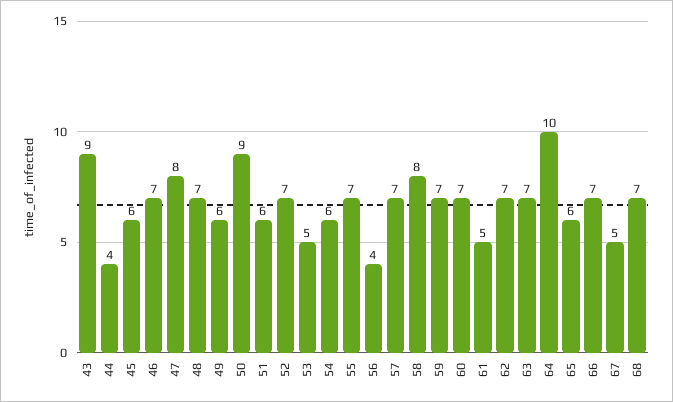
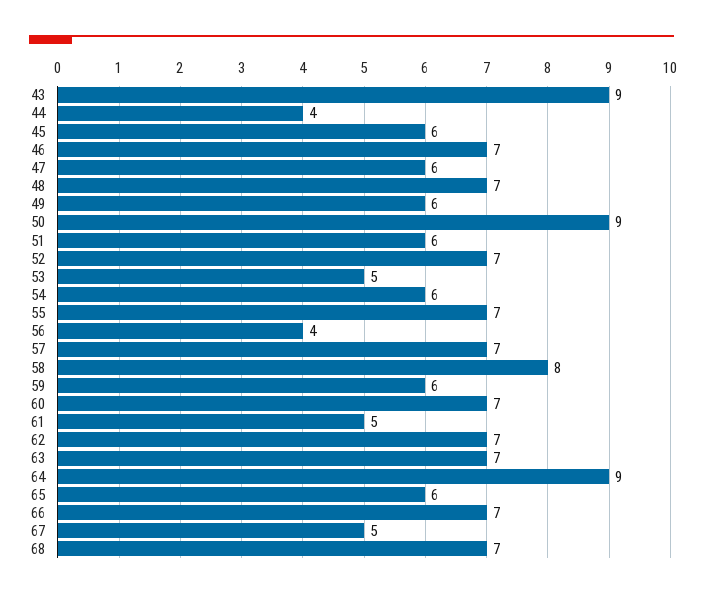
  {
    "43": 9,
    "44": 4,
    "45": 6,
    "46": 7,
-   "47": 8,
+   "47": 6,
    "48": 7,
    "49": 6,
    "50": 9,
    "51": 6,
    "52": 7,
    "53": 5,
    "54": 6,
    "55": 7,
    "56": 4,
    "57": 7,
    "58": 8,
-   "59": 7,
+   "59": 6,
    "60": 7,
    "61": 5,
    "62": 7,
    "63": 7,
-   "64": 10,
+   "64": 9,
    "65": 6,
    "66": 7,
    "67": 5,
    "68": 7
  }

